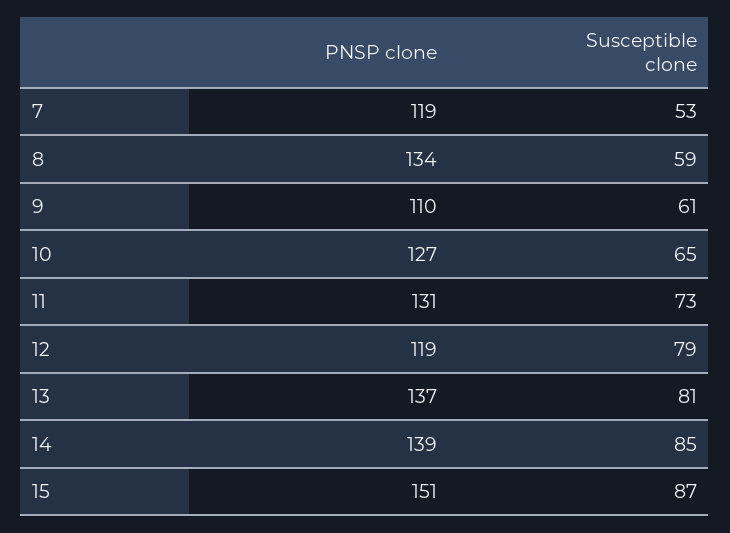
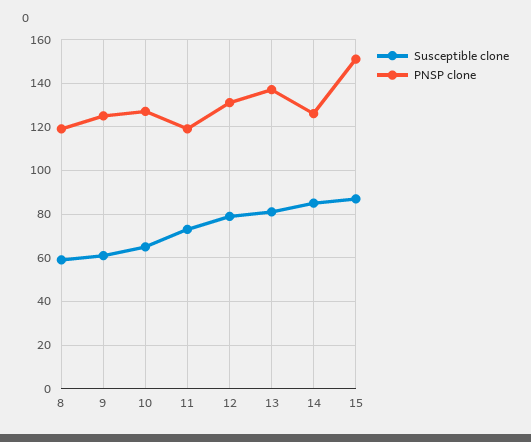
  {
    "PNSP clone": {
-     "7": 119,
-     "8": 134,
+     "8": 120,
-     "9": 110,
+     "9": 125,
      "10": 127,
-     "11": 131,
+     "11": 120,
-     "12": 119,
+     "12": 130,
      "13": 137,
-     "14": 139,
+     "14": 125,
      "15": 151
    },
    "Susceptible clone": {
-     "7": 53,
      "8": 59,
      "9": 61,
      "10": 65,
      "11": 73,
      "12": 79,
      "13": 81,
      "14": 85,
      "15": 87
    }
  }

